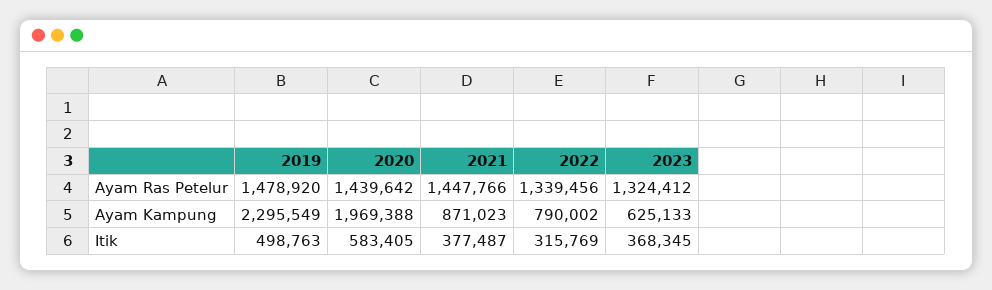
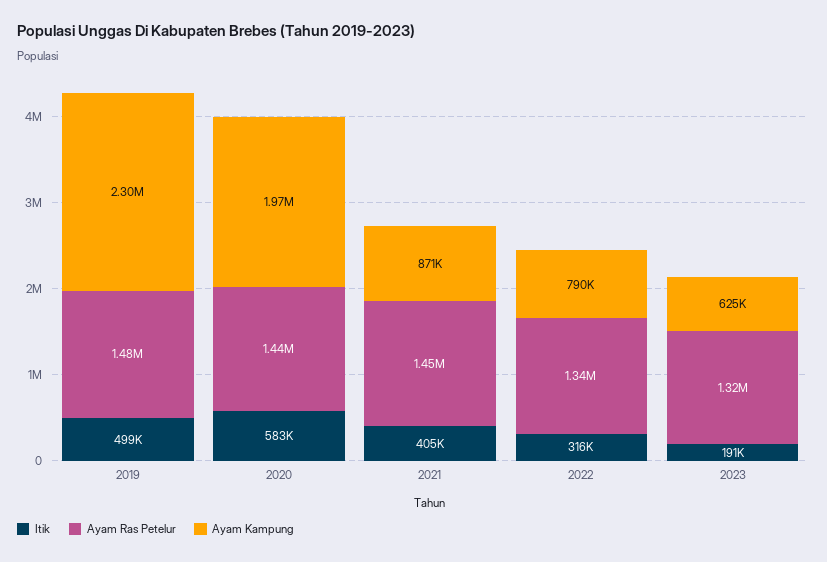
  {
    "Ayam Ras Petelur": {
      "2019": 1478920,
      "2020": 1439642,
      "2021": 1447766,
      "2022": 1339456,
      "2023": 1324412
    },
    "Ayam Kampung": {
      "2019": 2295549,
      "2020": 1969388,
      "2021": 871023,
      "2022": 790002,
      "2023": 625133
    },
    "Itik": {
      "2019": 498763,
      "2020": 583405,
-     "2021": 377487,
+     "2021": 405000,
      "2022": 315769,
-     "2023": 368345
+     "2023": 191000
    }
  }

